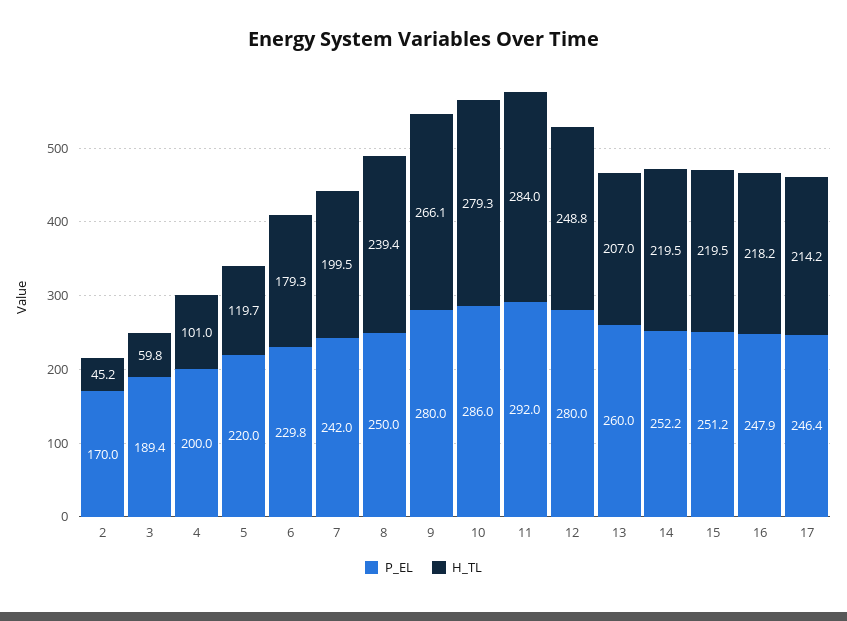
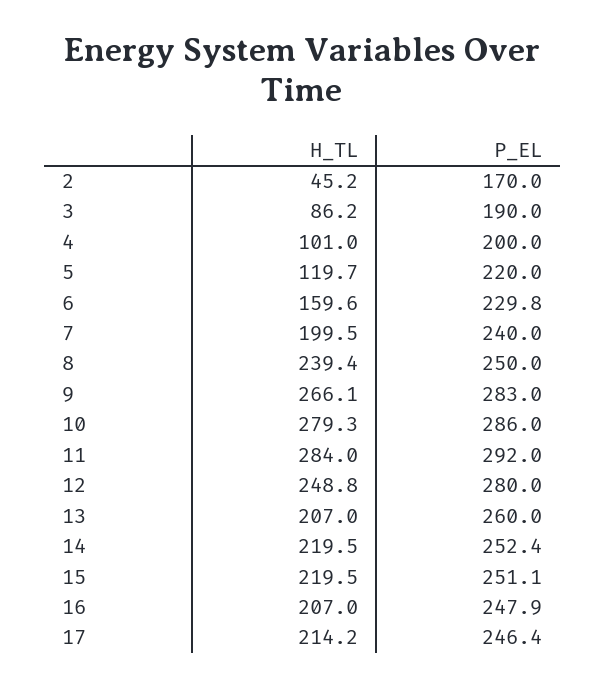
  {
    "P_EL": {
      "2": 170,
-     "3": 189.4,
+     "3": 190,
      "4": 200,
      "5": 220,
      "6": 229.8,
-     "7": 242,
+     "7": 240,
      "8": 250,
-     "9": 280,
+     "9": 283,
      "10": 286,
      "11": 292,
      "12": 280,
      "13": 260,
-     "14": 252.2,
+     "14": 252.4,
-     "15": 251.2,
+     "15": 251.1,
      "16": 247.9,
      "17": 246.4
    },
    "H_TL": {
      "2": 45.2,
-     "3": 59.8,
+     "3": 86.2,
      "4": 101,
      "5": 119.7,
-     "6": 179.3,
+     "6": 159.6,
      "7": 199.5,
      "8": 239.4,
      "9": 266.1,
      "10": 279.3,
      "11": 284,
      "12": 248.8,
      "13": 207,
      "14": 219.5,
      "15": 219.5,
-     "16": 218.2,
+     "16": 207,
      "17": 214.2
    }
  }

